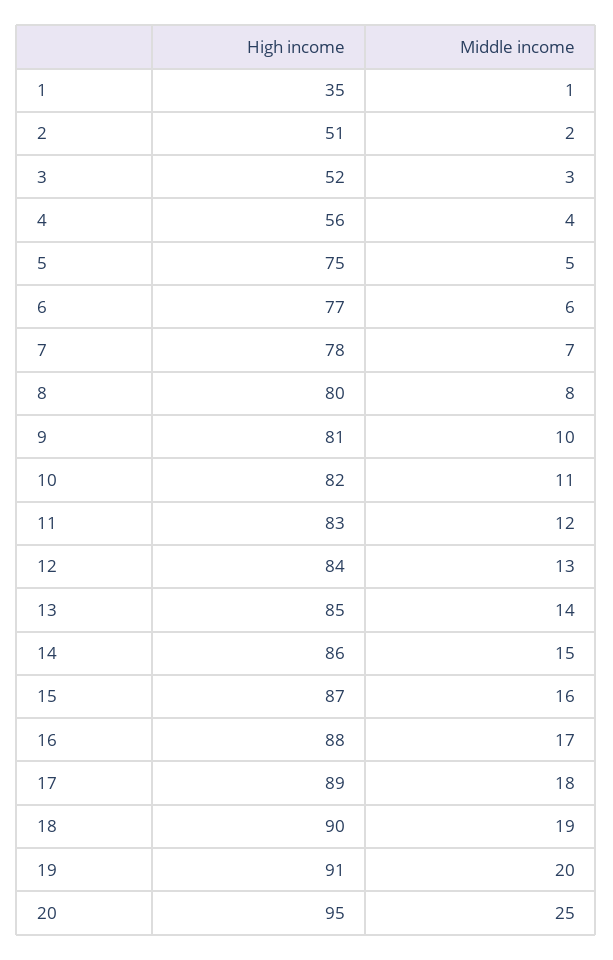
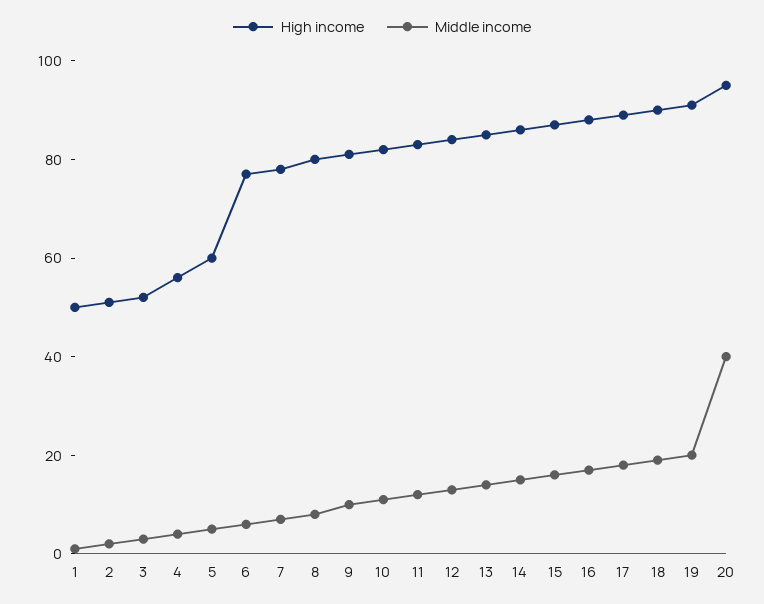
  {
    "High income": {
-     "1": 35,
+     "1": 50,
      "2": 51,
      "3": 52,
      "4": 56,
-     "5": 75,
+     "5": 60,
      "6": 77,
      "7": 78,
      "8": 80,
      "9": 81,
      "10": 82,
      "11": 83,
      "12": 84,
      "13": 85,
      "14": 86,
      "15": 87,
      "16": 88,
      "17": 89,
      "18": 90,
      "19": 91,
      "20": 95
    },
    "Middle income": {
      "1": 1,
      "2": 2,
      "3": 3,
      "4": 4,
      "5": 5,
      "6": 6,
      "7": 7,
      "8": 8,
      "9": 10,
      "10": 11,
      "11": 12,
      "12": 13,
      "13": 14,
      "14": 15,
      "15": 16,
      "16": 17,
      "17": 18,
      "18": 19,
      "19": 20,
-     "20": 25
+     "20": 40
    }
  }

